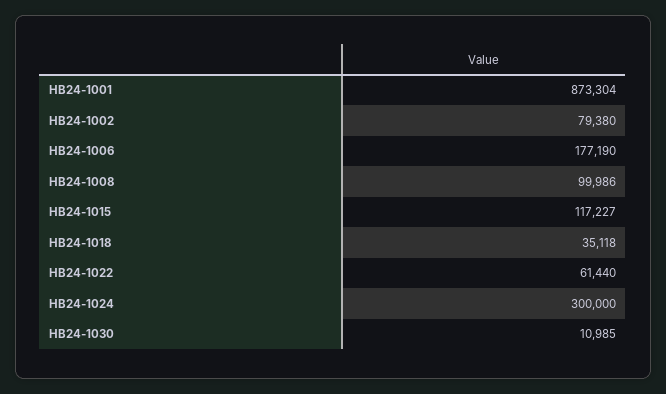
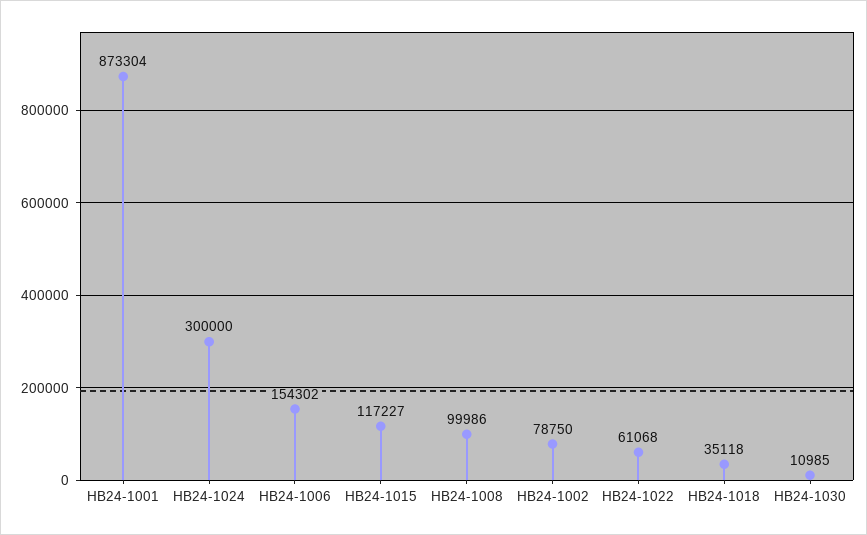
  {
    "HB24-1001": 873304,
-   "HB24-1002": 79380,
+   "HB24-1002": 78750,
-   "HB24-1006": 177190,
+   "HB24-1006": 154302,
    "HB24-1008": 99986,
    "HB24-1015": 117227,
    "HB24-1018": 35118,
-   "HB24-1022": 61440,
+   "HB24-1022": 61068,
    "HB24-1024": 300000,
    "HB24-1030": 10985
  }

